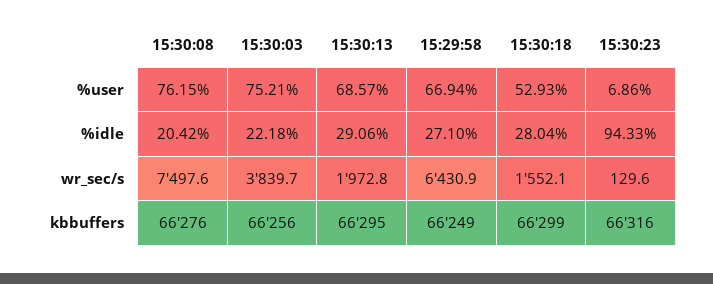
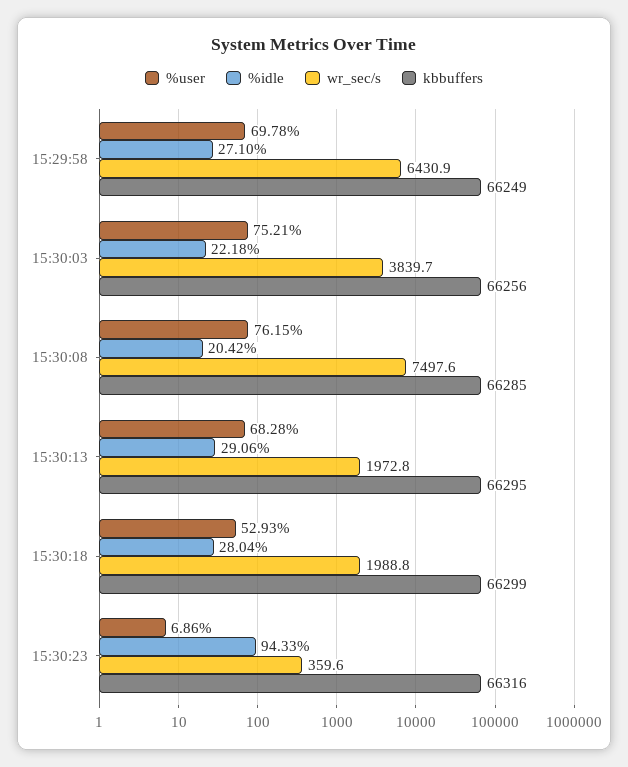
  {
    "%user": {
      "15:30:08": 76.15,
      "15:30:03": 75.21,
-     "15:30:13": 68.57,
+     "15:30:13": 68.28,
-     "15:29:58": 66.94,
+     "15:29:58": 69.78,
      "15:30:18": 52.93,
      "15:30:23": 6.86
    },
    "%idle": {
      "15:30:08": 20.42,
      "15:30:03": 22.18,
      "15:30:13": 29.06,
      "15:29:58": 27.1,
      "15:30:18": 28.04,
      "15:30:23": 94.33
    },
    "wr_sec/s": {
      "15:30:08": 7497.6,
      "15:30:03": 3839.7,
      "15:30:13": 1972.8,
      "15:29:58": 6430.9,
-     "15:30:18": 1552.1,
+     "15:30:18": 1988.8,
-     "15:30:23": 129.6
+     "15:30:23": 359.6
    },
    "kbbuffers": {
-     "15:30:08": 66276,
+     "15:30:08": 66285,
      "15:30:03": 66256,
      "15:30:13": 66295,
      "15:29:58": 66249,
      "15:30:18": 66299,
      "15:30:23": 66316
    }
  }

